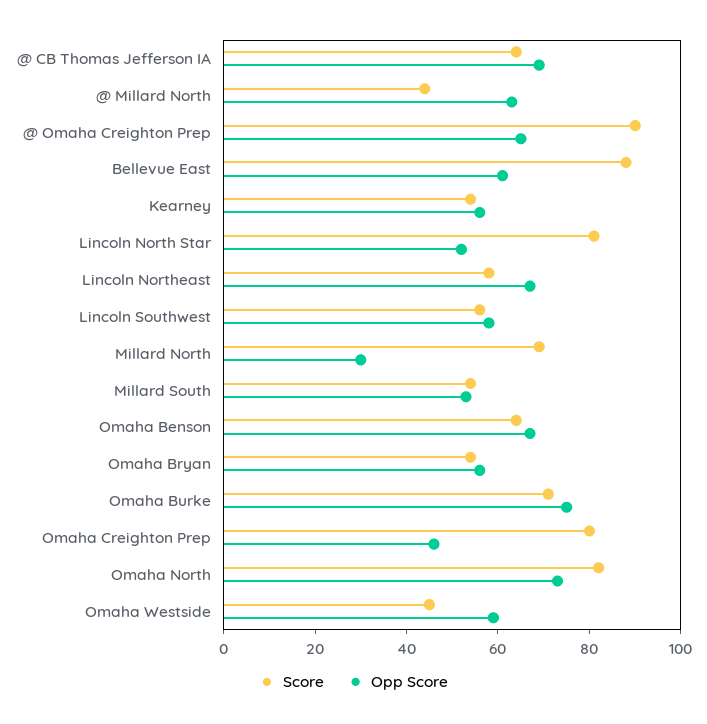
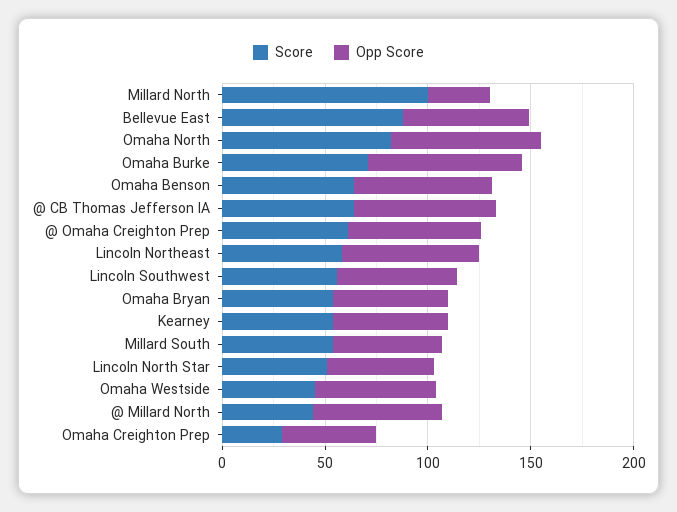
  {
    "Score": {
      "@ CB Thomas Jefferson IA": 65,
      "@ Millard North": 45,
-     "@ Omaha Creighton Prep": 90,
+     "@ Omaha Creighton Prep": 60,
      "Bellevue East": 90,
      "Kearney": 55,
-     "Lincoln North Star": 80,
+     "Lincoln North Star": 50,
      "Lincoln Northeast": 60,
      "Lincoln Southwest": 55,
-     "Millard North": 70,
+     "Millard North": 100,
      "Millard South": 55,
      "Omaha Benson": 65,
      "Omaha Bryan": 55,
      "Omaha Burke": 70,
-     "Omaha Creighton Prep": 80,
+     "Omaha Creighton Prep": 30,
      "Omaha North": 80,
      "Omaha Westside": 45
    },
    "Opp Score": {
      "@ CB Thomas Jefferson IA": 70,
      "@ Millard North": 65,
      "@ Omaha Creighton Prep": 65,
      "Bellevue East": 60,
      "Kearney": 55,
      "Lincoln North Star": 50,
      "Lincoln Northeast": 65,
      "Lincoln Southwest": 60,
      "Millard North": 30,
      "Millard South": 55,
      "Omaha Benson": 65,
      "Omaha Bryan": 55,
      "Omaha Burke": 75,
      "Omaha Creighton Prep": 45,
      "Omaha North": 75,
      "Omaha Westside": 60
    }
  }

